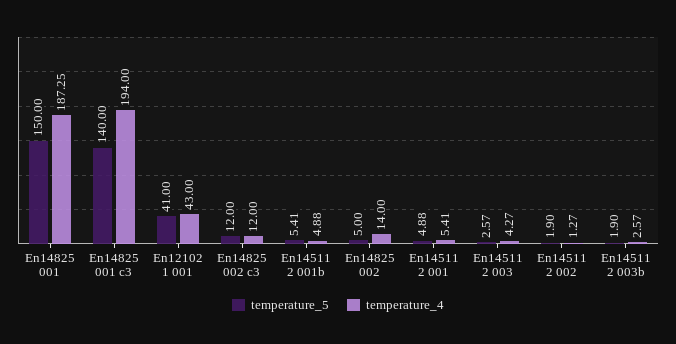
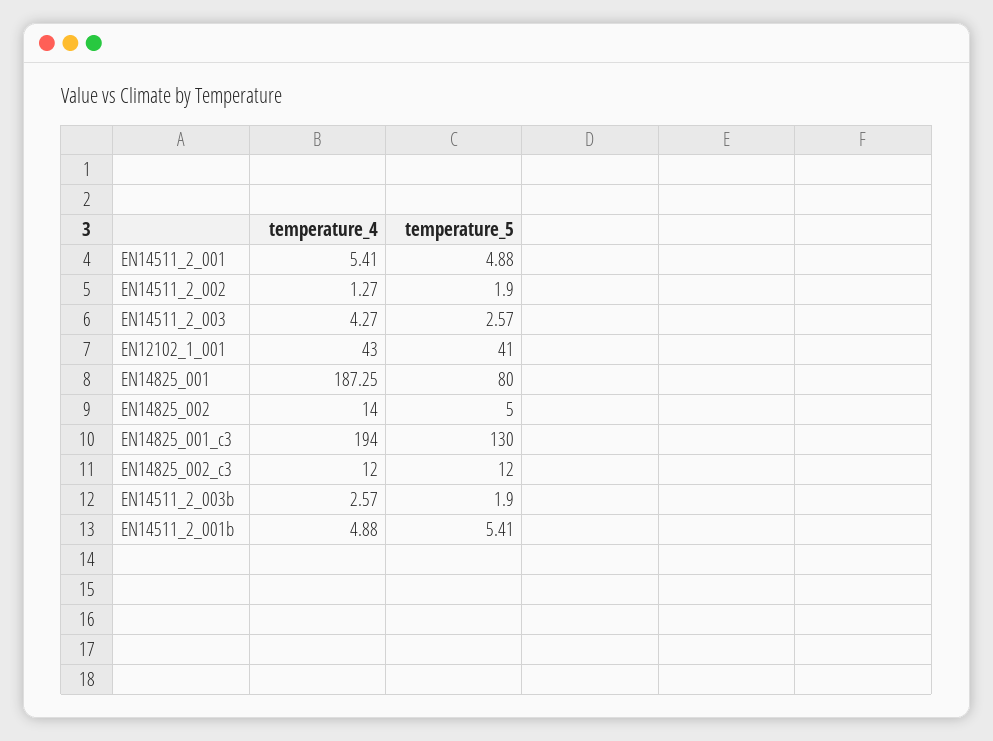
  {
    "temperature_5": {
-     "En14825 001": 150,
+     "En14825 001": 80,
-     "En14825 001 c3": 140,
+     "En14825 001 c3": 130,
      "En12102 1 001": 41,
      "En14825 002 c3": 12,
      "En14511 2 001b": 5.41,
      "En14825 002": 5,
      "En14511 2 001": 4.88,
      "En14511 2 003": 2.57,
      "En14511 2 002": 1.9,
      "En14511 2 003b": 1.9
    },
    "temperature_4": {
      "En14825 001": 187.25,
      "En14825 001 c3": 194,
      "En12102 1 001": 43,
      "En14825 002 c3": 12,
      "En14511 2 001b": 4.88,
      "En14825 002": 14,
      "En14511 2 001": 5.41,
      "En14511 2 003": 4.27,
      "En14511 2 002": 1.27,
      "En14511 2 003b": 2.57
    }
  }

